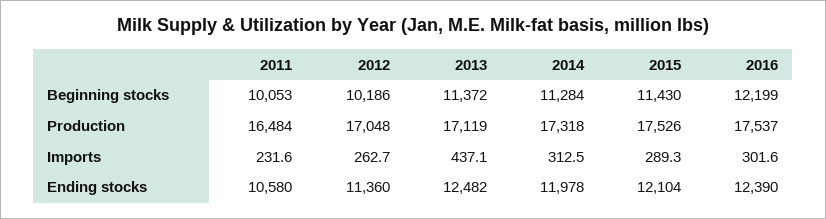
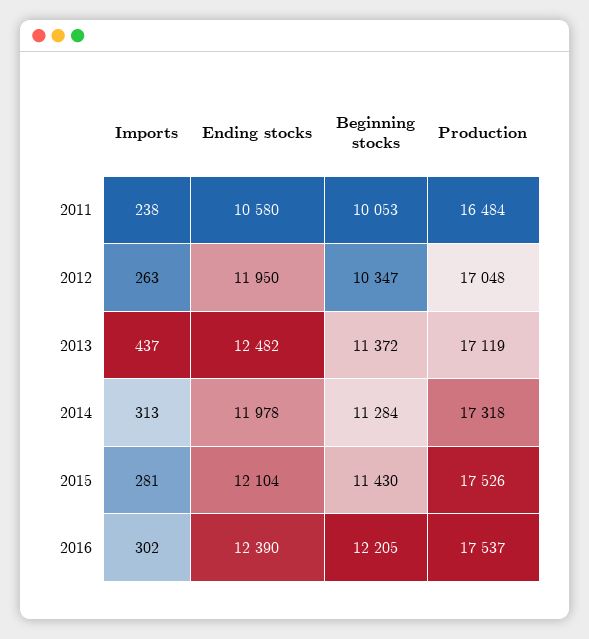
  {
    "2011": {
      "Beginning stocks": 10053,
      "Production": 16484,
-     "Imports": 231.6,
+     "Imports": 238,
      "Ending stocks": 10580
    },
    "2012": {
-     "Beginning stocks": 10186,
+     "Beginning stocks": 10347,
      "Production": 17048,
      "Imports": 262.7,
-     "Ending stocks": 11360
+     "Ending stocks": 11950
    },
    "2013": {
      "Beginning stocks": 11372,
      "Production": 17119,
      "Imports": 437.1,
      "Ending stocks": 12482
    },
    "2014": {
      "Beginning stocks": 11284,
      "Production": 17318,
      "Imports": 312.5,
      "Ending stocks": 11978
    },
    "2015": {
      "Beginning stocks": 11430,
      "Production": 17526,
-     "Imports": 289.3,
+     "Imports": 281,
      "Ending stocks": 12104
    },
    "2016": {
-     "Beginning stocks": 12199,
+     "Beginning stocks": 12205,
      "Production": 17537,
      "Imports": 301.6,
      "Ending stocks": 12390
    }
  }

